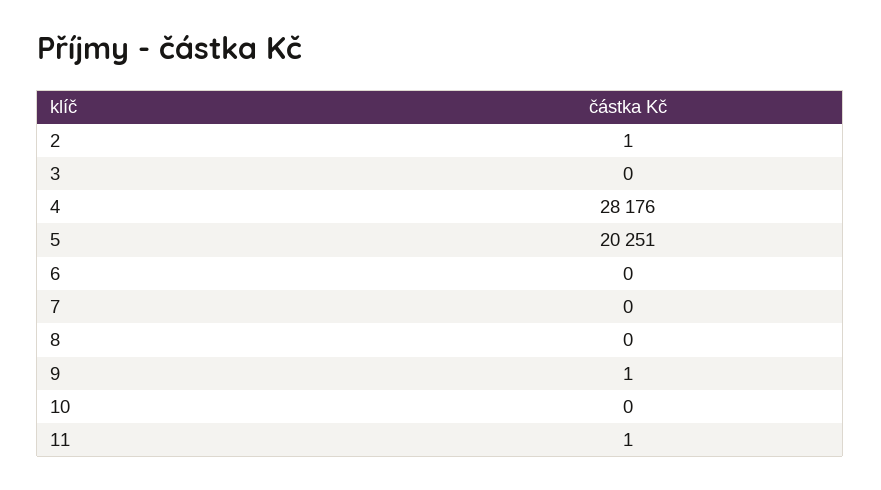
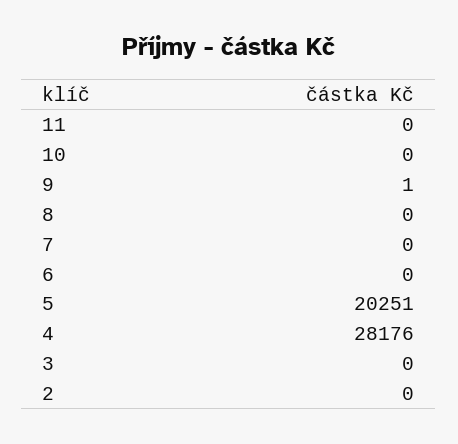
  {
-   "2": 1,
+   "2": 0,
    "3": 0,
    "4": 28176,
    "5": 20251,
    "6": 0,
    "7": 0,
    "8": 0,
    "9": 1,
    "10": 0,
-   "11": 1
+   "11": 0
  }

